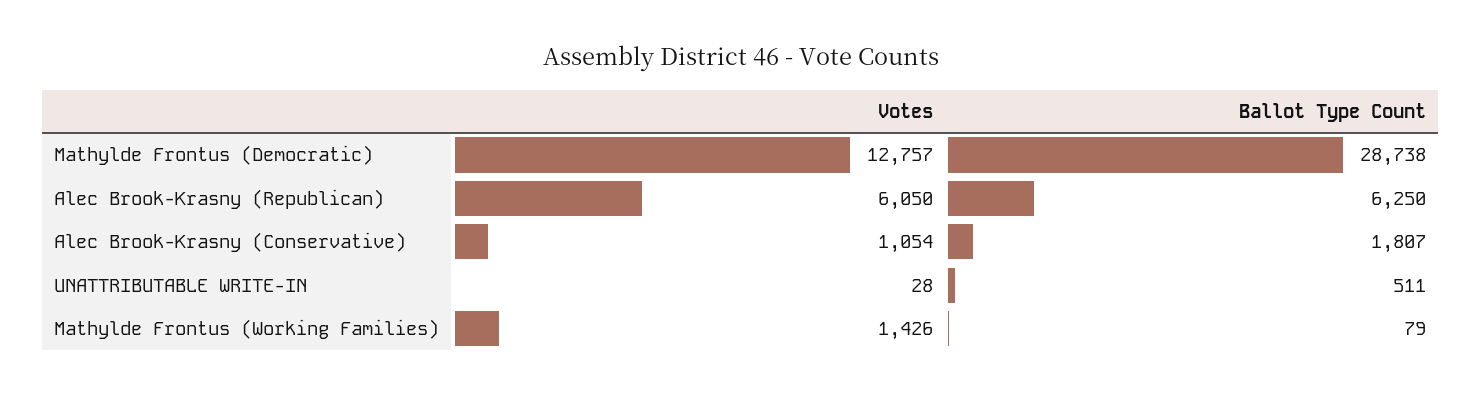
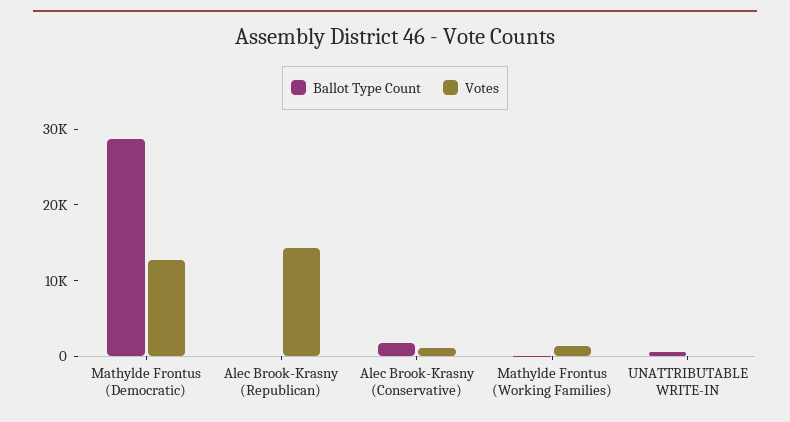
  {
    "Votes": {
      "Mathylde Frontus (Democratic)": 12757,
-     "Alec Brook-Krasny (Republican)": 6050,
+     "Alec Brook-Krasny (Republican)": 14000,
      "Alec Brook-Krasny (Conservative)": 1054,
      "UNATTRIBUTABLE WRITE-IN": 28,
      "Mathylde Frontus (Working Families)": 1426
    },
    "Ballot Type Count": {
      "Mathylde Frontus (Democratic)": 28738,
-     "Alec Brook-Krasny (Republican)": 6250,
+     "Alec Brook-Krasny (Republican)": 0,
      "Alec Brook-Krasny (Conservative)": 1807,
      "UNATTRIBUTABLE WRITE-IN": 511,
      "Mathylde Frontus (Working Families)": 79
    }
  }

